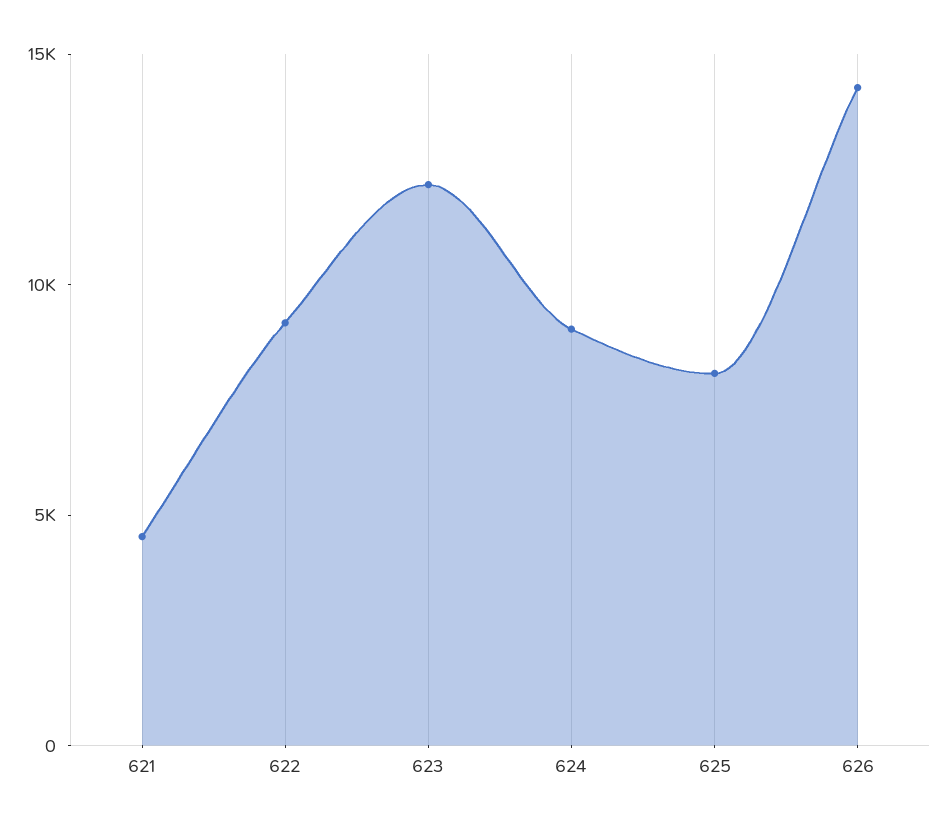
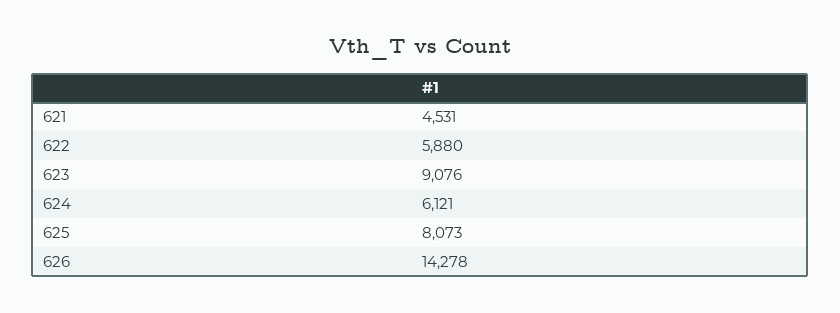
  {
    "621": 4531,
-   "622": 9000,
+   "622": 5880,
-   "623": 12000,
+   "623": 9076,
-   "624": 9000,
+   "624": 6121,
    "625": 8073,
    "626": 14278
  }

